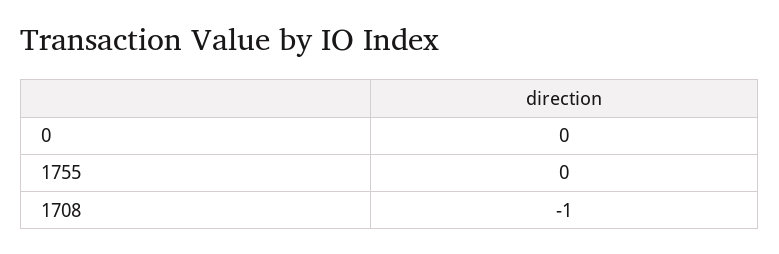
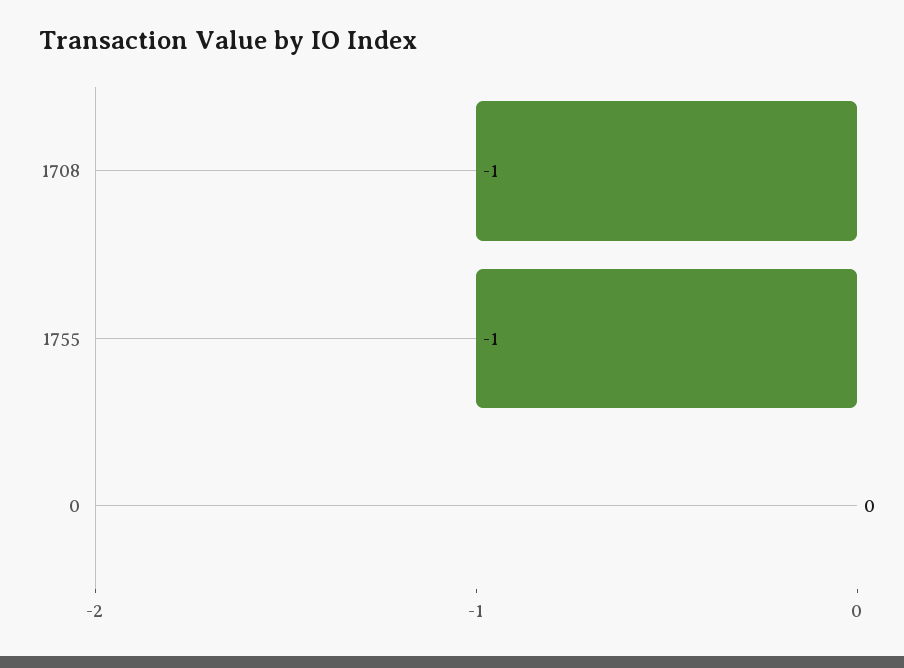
  {
    "0": 0,
-   "1755": 0,
+   "1755": -1,
    "1708": -1
  }

